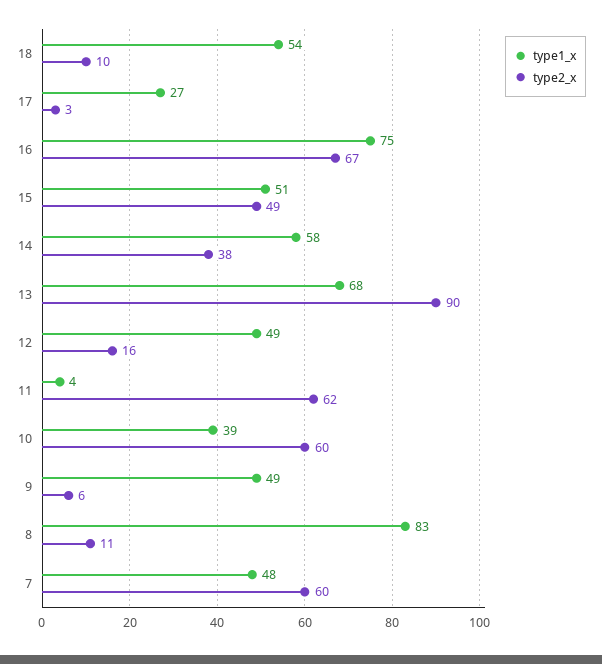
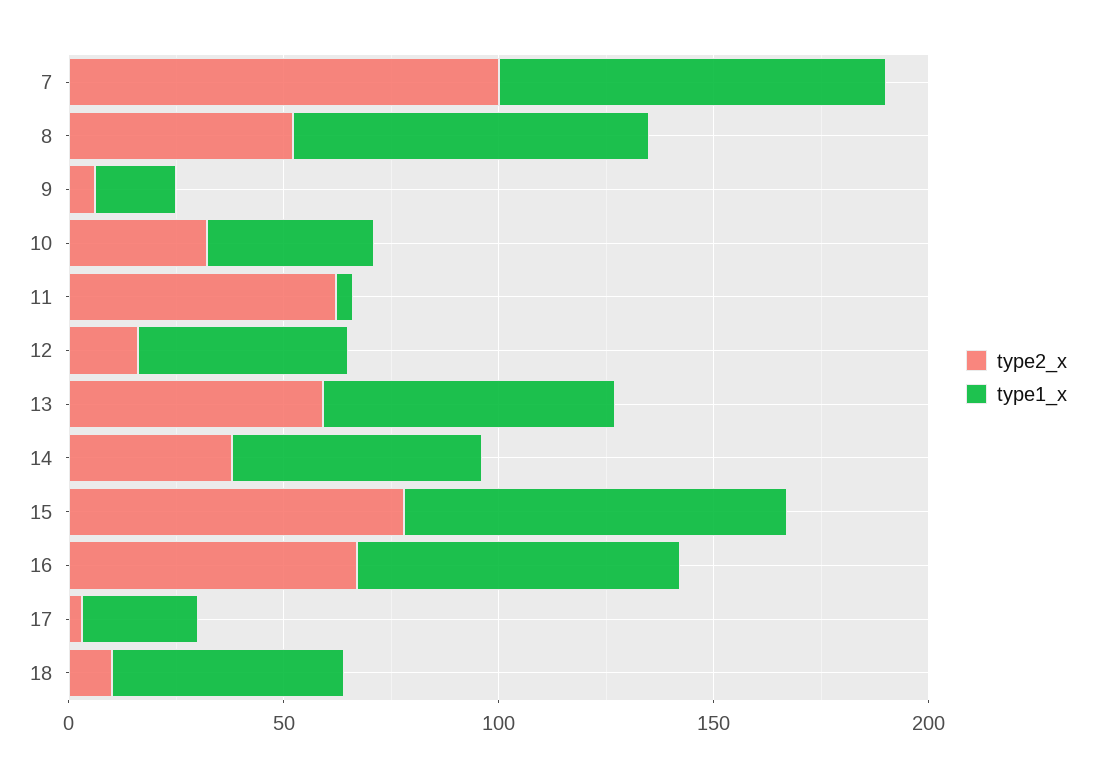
  {
    "type1_x": {
      "18": 54,
      "17": 27,
      "16": 75,
-     "15": 51,
+     "15": 90,
      "14": 58,
      "13": 68,
      "12": 49,
      "11": 4,
      "10": 39,
-     "9": 49,
+     "9": 20,
      "8": 83,
-     "7": 48
+     "7": 90
    },
    "type2_x": {
      "18": 10,
      "17": 3,
      "16": 67,
-     "15": 49,
+     "15": 80,
      "14": 38,
-     "13": 90,
+     "13": 60,
      "12": 16,
      "11": 62,
-     "10": 60,
+     "10": 30,
      "9": 6,
-     "8": 11,
+     "8": 50,
-     "7": 60
+     "7": 100
    }
  }

